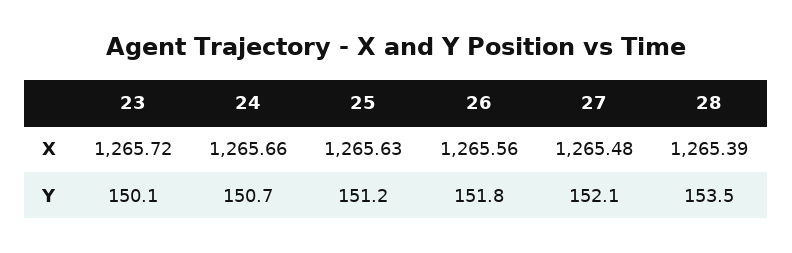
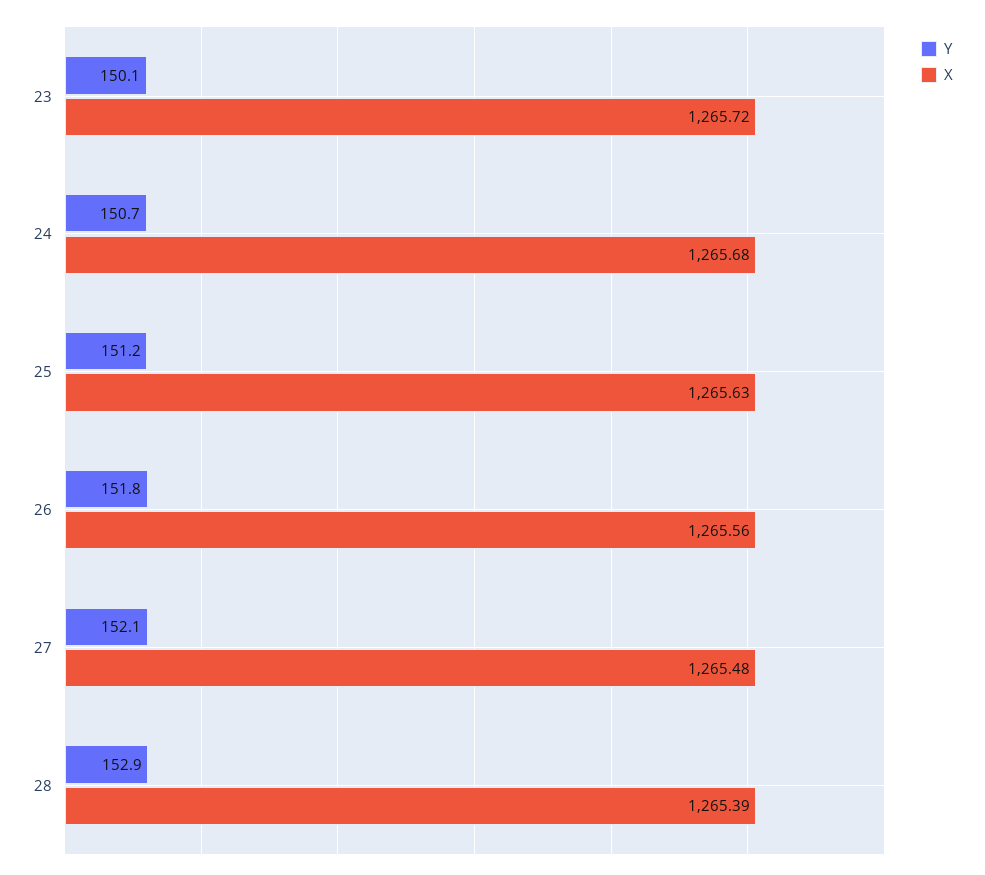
  {
    "X": {
      "23": 1265.72,
-     "24": 1265.66,
+     "24": 1265.68,
      "25": 1265.63,
      "26": 1265.56,
      "27": 1265.48,
      "28": 1265.39
    },
    "Y": {
      "23": 150.1,
      "24": 150.7,
      "25": 151.2,
      "26": 151.8,
      "27": 152.1,
-     "28": 153.5
+     "28": 152.9
    }
  }

